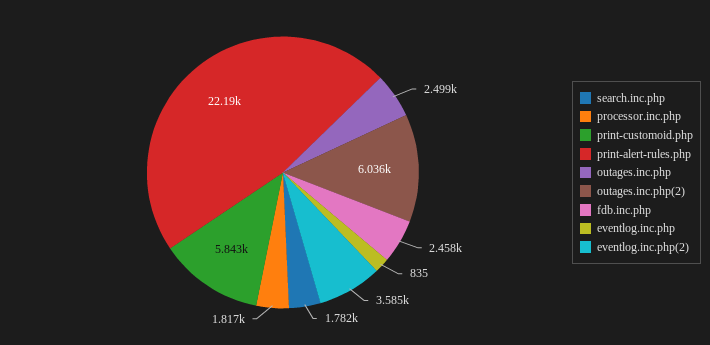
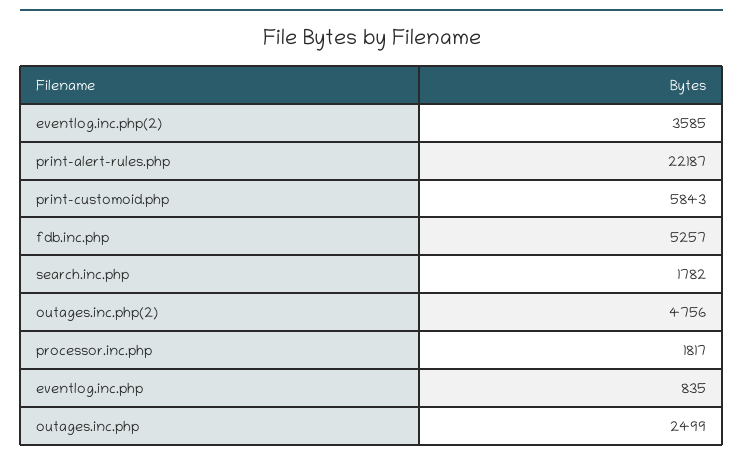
  {
    "search.inc.php": 1782,
    "processor.inc.php": 1817,
    "print-customoid.php": 5843,
    "print-alert-rules.php": 22187,
    "outages.inc.php": 2499,
-   "outages.inc.php(2)": 6036,
+   "outages.inc.php(2)": 4756,
-   "fdb.inc.php": 2458,
+   "fdb.inc.php": 5257,
    "eventlog.inc.php": 835,
    "eventlog.inc.php(2)": 3585
  }

